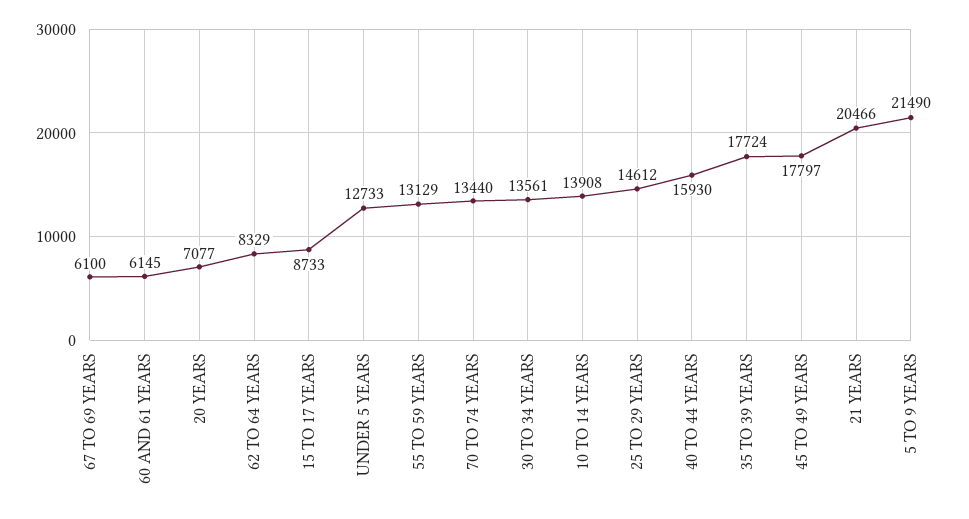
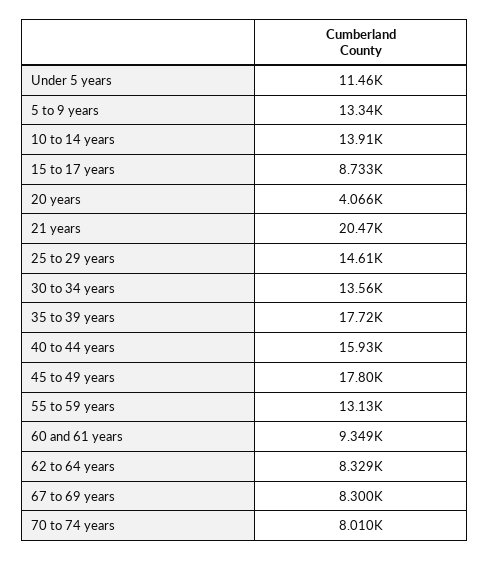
  {
-   "67 TO 69 YEARS": 6100,
+   "67 TO 69 YEARS": 8300,
-   "60 AND 61 YEARS": 6145,
+   "60 AND 61 YEARS": 9349,
-   "20 YEARS": 7077,
+   "20 YEARS": 4066,
    "62 TO 64 YEARS": 8329,
    "15 TO 17 YEARS": 8733,
-   "UNDER 5 YEARS": 12733,
+   "UNDER 5 YEARS": 11460,
    "55 TO 59 YEARS": 13129,
-   "70 TO 74 YEARS": 13440,
+   "70 TO 74 YEARS": 8010,
    "30 TO 34 YEARS": 13561,
    "10 TO 14 YEARS": 13908,
    "25 TO 29 YEARS": 14612,
    "40 TO 44 YEARS": 15930,
    "35 TO 39 YEARS": 17724,
    "45 TO 49 YEARS": 17797,
    "21 YEARS": 20466,
-   "5 TO 9 YEARS": 21490
+   "5 TO 9 YEARS": 13340
  }

